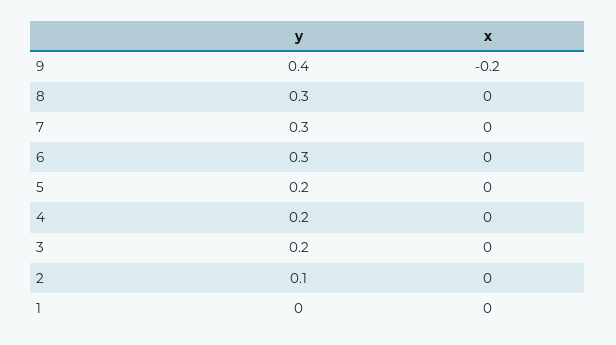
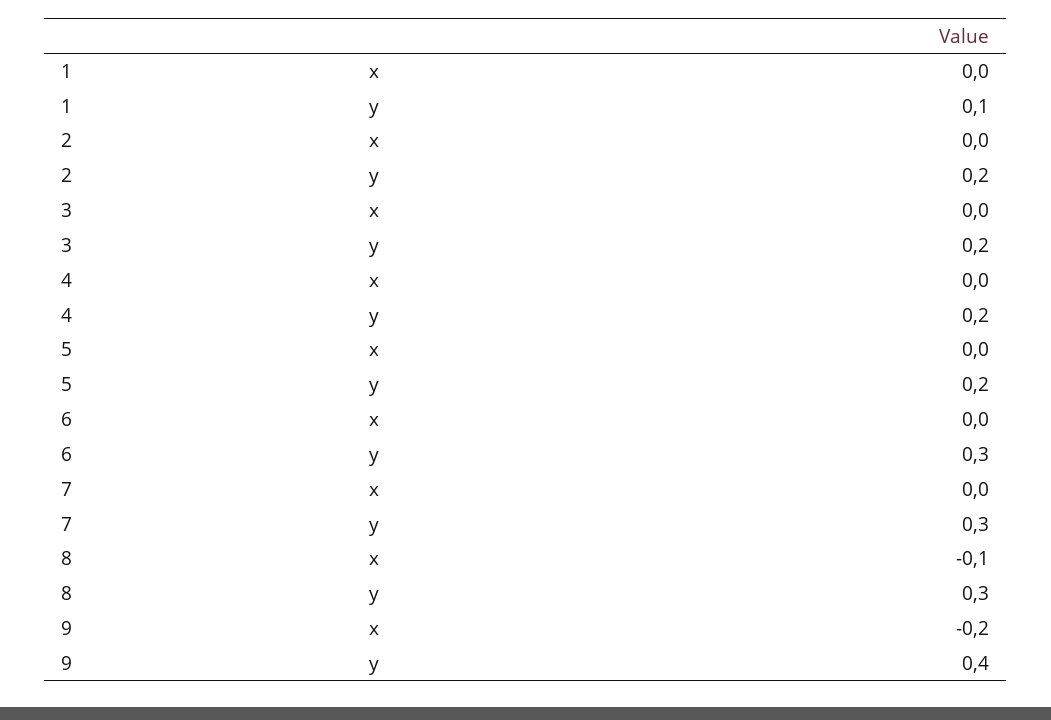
  {
    "y": {
      "9": 0.4,
      "8": 0.3,
      "7": 0.3,
      "6": 0.3,
      "5": 0.2,
      "4": 0.2,
      "3": 0.2,
-     "2": 0.1,
+     "2": 0.2,
-     "1": 0
+     "1": 0.1
    },
    "x": {
      "9": -0.2,
-     "8": 0,
+     "8": -0.1,
      "7": 0,
      "6": 0,
      "5": 0,
      "4": 0,
      "3": 0,
      "2": 0,
      "1": 0
    }
  }

